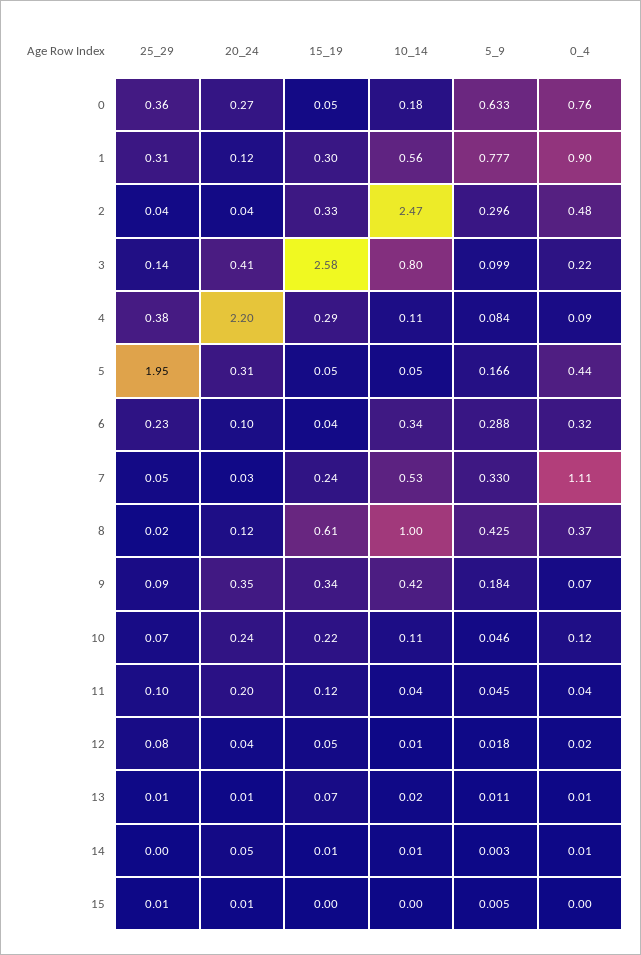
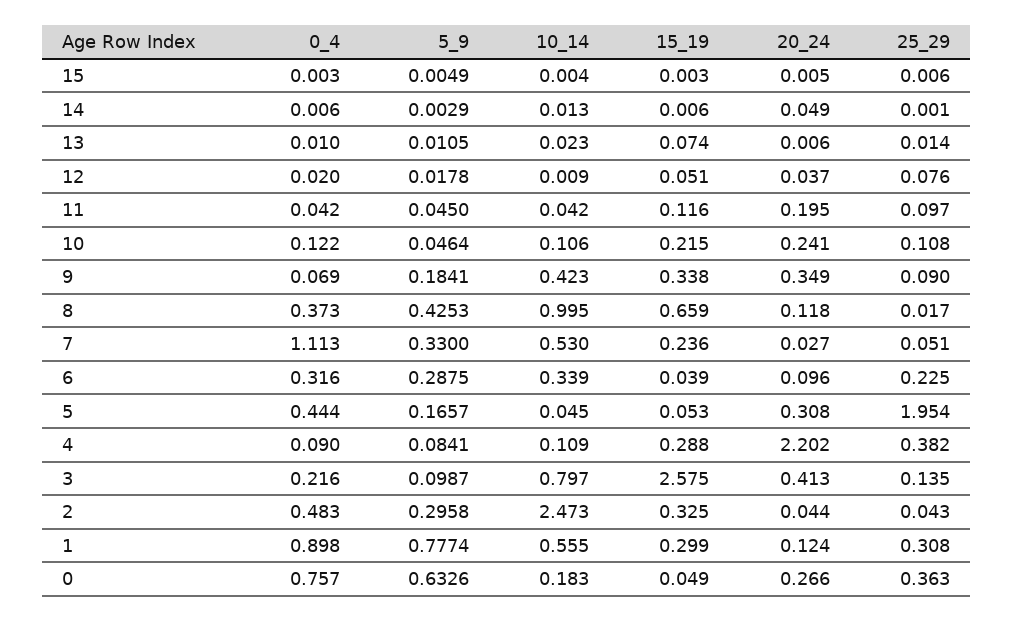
  {
    "25_29": {
      "0": 0.363,
      "1": 0.308,
      "2": 0.043,
      "3": 0.135,
      "4": 0.382,
      "5": 1.954,
      "6": 0.225,
      "7": 0.051,
      "8": 0.017,
      "9": 0.09,
-     "10": 0.07,
+     "10": 0.108,
      "11": 0.097,
      "12": 0.076,
      "13": 0.014,
      "14": 0.001,
      "15": 0.006
    },
    "20_24": {
      "0": 0.266,
      "1": 0.124,
      "2": 0.044,
      "3": 0.413,
      "4": 2.202,
      "5": 0.308,
      "6": 0.096,
      "7": 0.027,
      "8": 0.118,
      "9": 0.349,
      "10": 0.241,
      "11": 0.195,
      "12": 0.037,
      "13": 0.006,
      "14": 0.049,
      "15": 0.005
    },
    "15_19": {
      "0": 0.049,
      "1": 0.299,
      "2": 0.325,
      "3": 2.575,
      "4": 0.288,
      "5": 0.053,
      "6": 0.039,
      "7": 0.236,
-     "8": 0.61,
+     "8": 0.659,
      "9": 0.338,
      "10": 0.215,
      "11": 0.116,
      "12": 0.051,
      "13": 0.074,
      "14": 0.006,
      "15": 0.003
    },
    "10_14": {
      "0": 0.183,
      "1": 0.555,
      "2": 2.473,
      "3": 0.797,
      "4": 0.109,
      "5": 0.045,
      "6": 0.339,
      "7": 0.53,
      "8": 0.995,
      "9": 0.423,
      "10": 0.106,
      "11": 0.042,
      "12": 0.009,
      "13": 0.023,
      "14": 0.013,
      "15": 0.004
    },
    "5_9": {
      "0": 0.6326,
      "1": 0.7774,
      "2": 0.2958,
      "3": 0.0987,
      "4": 0.0841,
      "5": 0.1657,
      "6": 0.2875,
      "7": 0.33,
      "8": 0.4253,
      "9": 0.1841,
      "10": 0.0464,
      "11": 0.045,
      "12": 0.0178,
      "13": 0.0105,
      "14": 0.0029,
      "15": 0.0049
    },
    "0_4": {
      "0": 0.757,
      "1": 0.898,
      "2": 0.483,
      "3": 0.216,
      "4": 0.09,
      "5": 0.444,
      "6": 0.316,
      "7": 1.113,
      "8": 0.373,
      "9": 0.069,
      "10": 0.122,
      "11": 0.042,
      "12": 0.02,
      "13": 0.01,
      "14": 0.006,
      "15": 0.003
    }
  }

